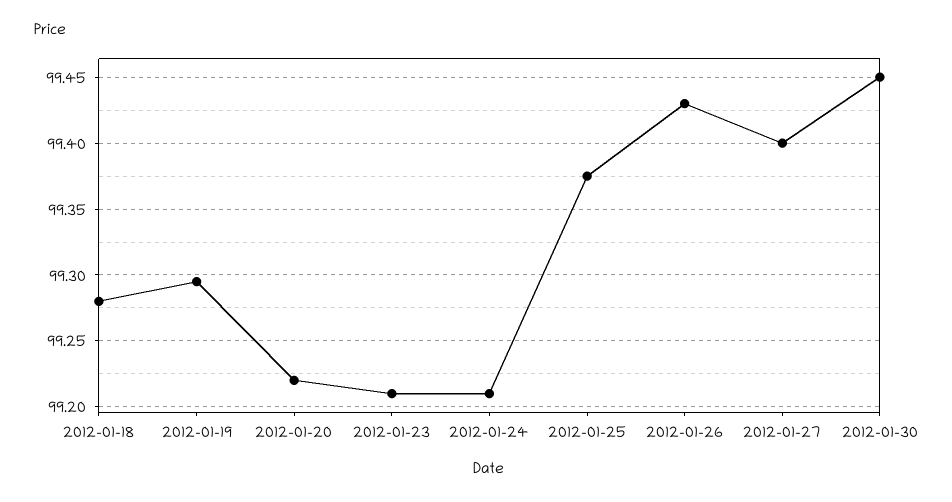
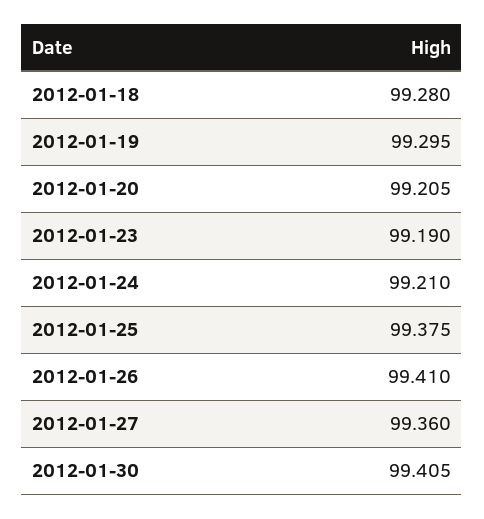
  {
    "2012-01-18": 99.28,
    "2012-01-19": 99.295,
-   "2012-01-20": 99.22,
+   "2012-01-20": 99.205,
-   "2012-01-23": 99.21,
+   "2012-01-23": 99.19,
    "2012-01-24": 99.21,
    "2012-01-25": 99.375,
-   "2012-01-26": 99.43,
+   "2012-01-26": 99.41,
-   "2012-01-27": 99.4,
+   "2012-01-27": 99.36,
-   "2012-01-30": 99.45
+   "2012-01-30": 99.405
  }

